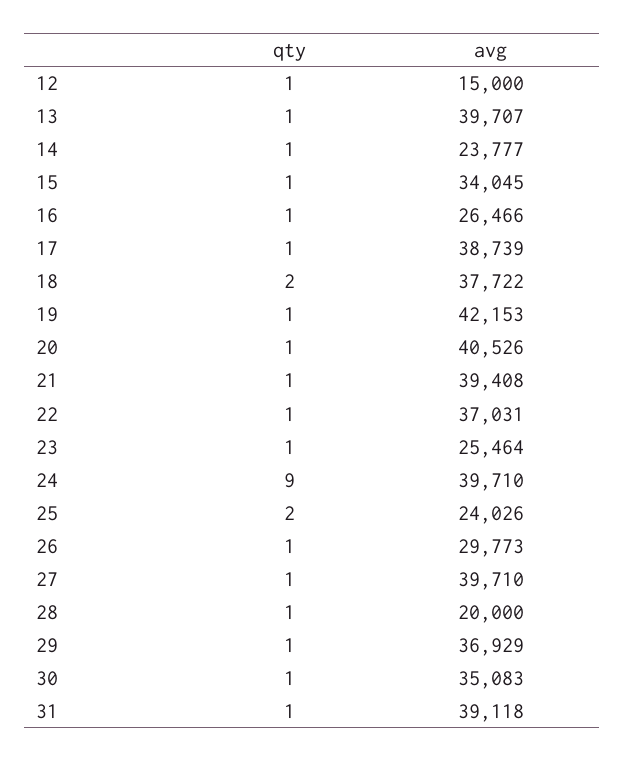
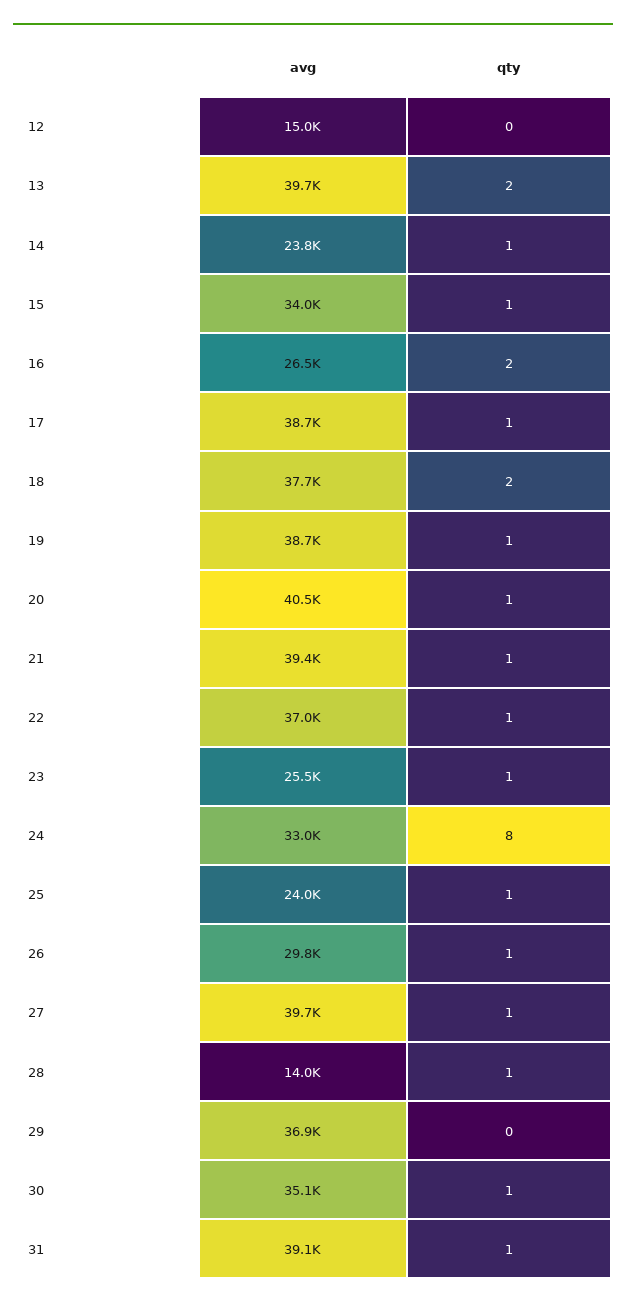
  {
    "qty": {
-     "12": 1,
+     "12": 0,
-     "13": 1,
+     "13": 2,
      "14": 1,
      "15": 1,
-     "16": 1,
+     "16": 2,
      "17": 1,
      "18": 2,
      "19": 1,
      "20": 1,
      "21": 1,
      "22": 1,
      "23": 1,
-     "24": 9,
+     "24": 8,
-     "25": 2,
+     "25": 1,
      "26": 1,
      "27": 1,
      "28": 1,
-     "29": 1,
+     "29": 0,
      "30": 1,
      "31": 1
    },
    "avg": {
      "12": 15000,
      "13": 39707,
      "14": 23777,
      "15": 34045,
      "16": 26466,
      "17": 38739,
      "18": 37722,
-     "19": 42153,
+     "19": 38700,
      "20": 40526,
      "21": 39408,
      "22": 37031,
      "23": 25464,
-     "24": 39710,
+     "24": 33000,
      "25": 24026,
      "26": 29773,
      "27": 39710,
-     "28": 20000,
+     "28": 14000,
      "29": 36929,
      "30": 35083,
      "31": 39118
    }
  }

